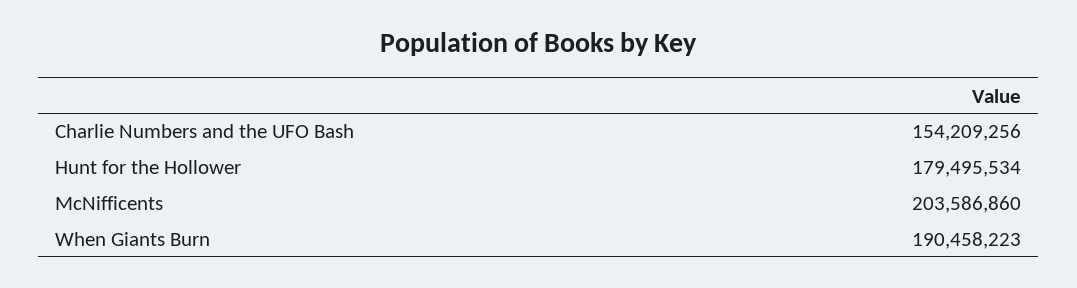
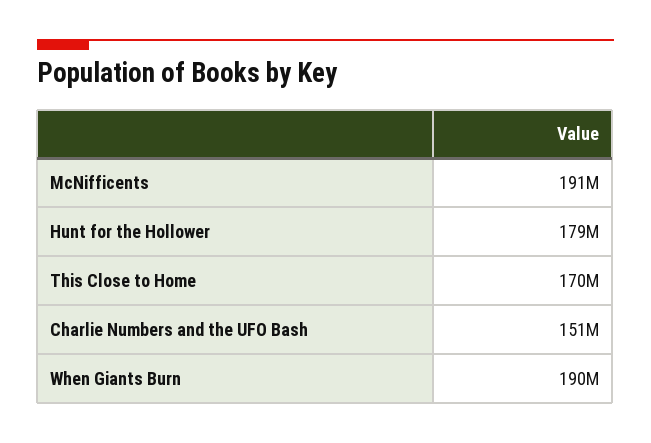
  {
-   "Charlie Numbers and the UFO Bash": 154209256,
+   "Charlie Numbers and the UFO Bash": 151000000,
    "Hunt for the Hollower": 179495534,
-   "McNifficents": 203586860,
+   "McNifficents": 191000000,
-   "When Giants Burn": 190458223
+   "When Giants Burn": 190458223,
+   "This Close to Home": 170000000
  }

